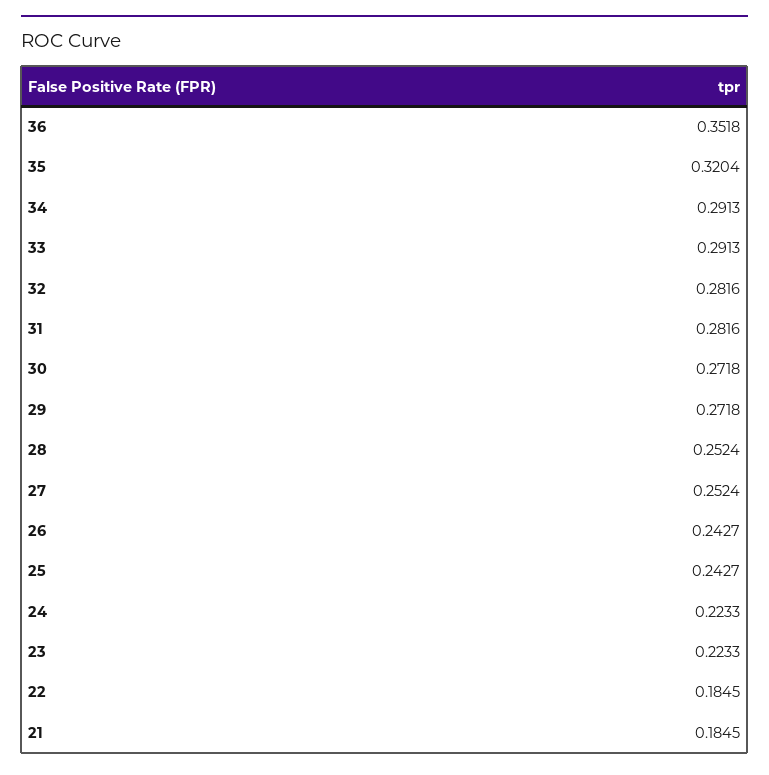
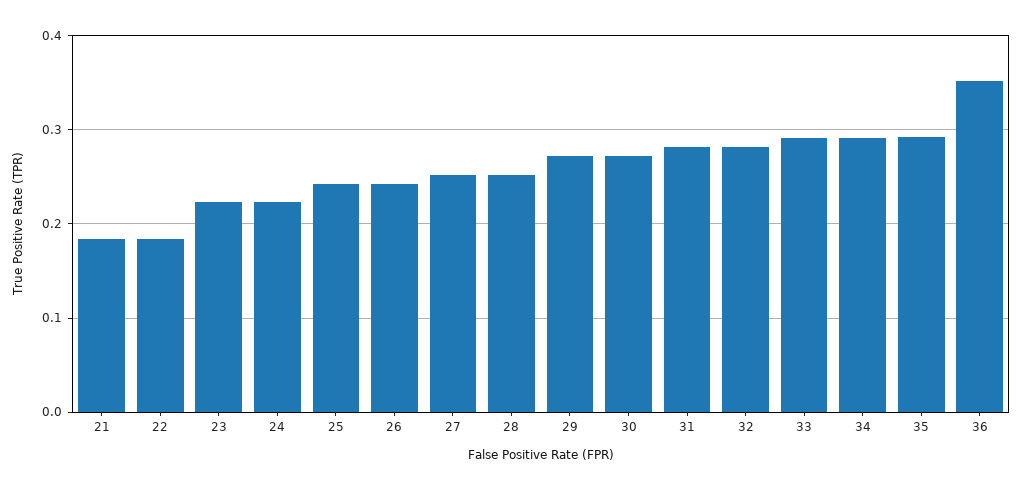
  {
    "36": 0.3518,
-   "35": 0.3204,
+   "35": 0.29,
    "34": 0.2913,
    "33": 0.2913,
    "32": 0.2816,
    "31": 0.2816,
    "30": 0.2718,
    "29": 0.2718,
    "28": 0.2524,
    "27": 0.2524,
    "26": 0.2427,
    "25": 0.2427,
    "24": 0.2233,
    "23": 0.2233,
    "22": 0.1845,
    "21": 0.1845
  }

